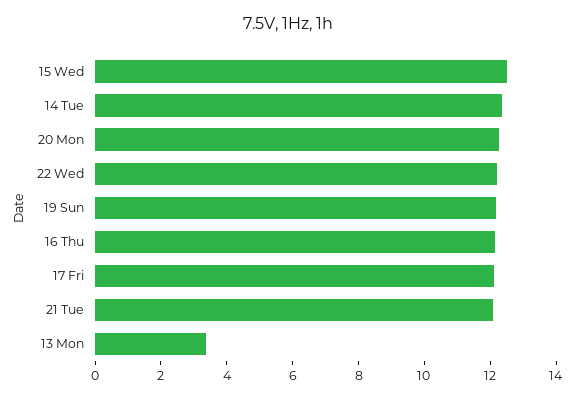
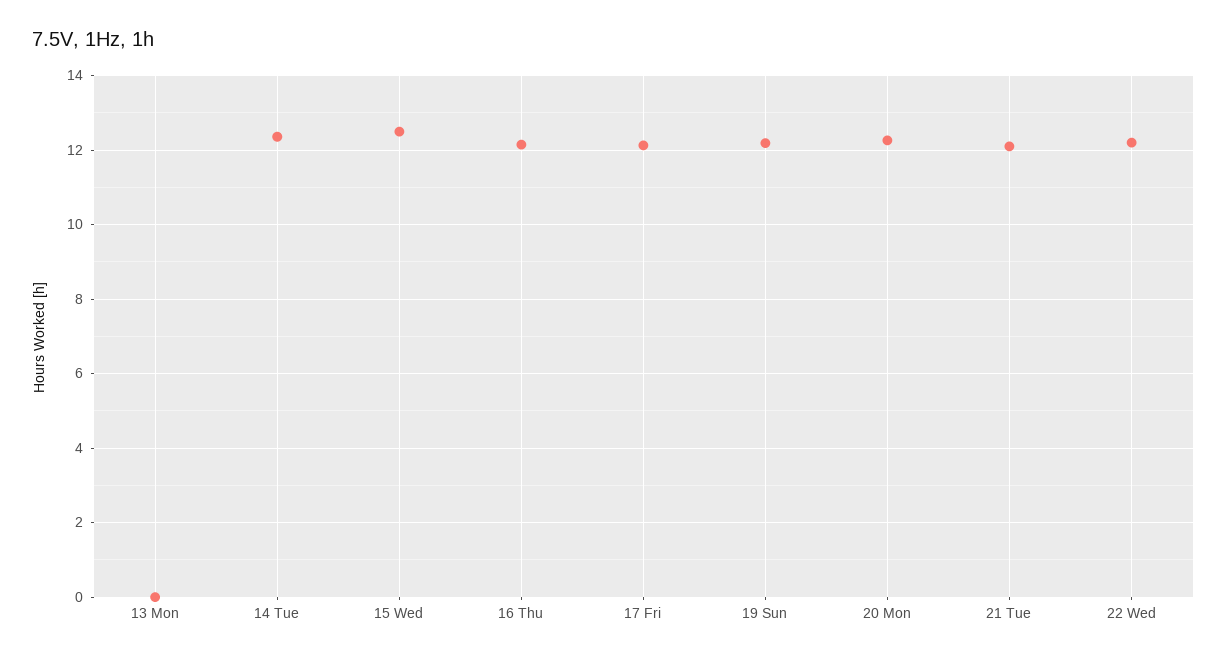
  {
    "15 Wed": 12.6,
    "14 Tue": 12.4,
    "20 Mon": 12.2,
    "22 Wed": 12.2,
    "19 Sun": 12.2,
    "16 Thu": 12.2,
    "17 Fri": 12.2,
    "21 Tue": 12.2,
-   "13 Mon": 3.5
+   "13 Mon": 0
  }

